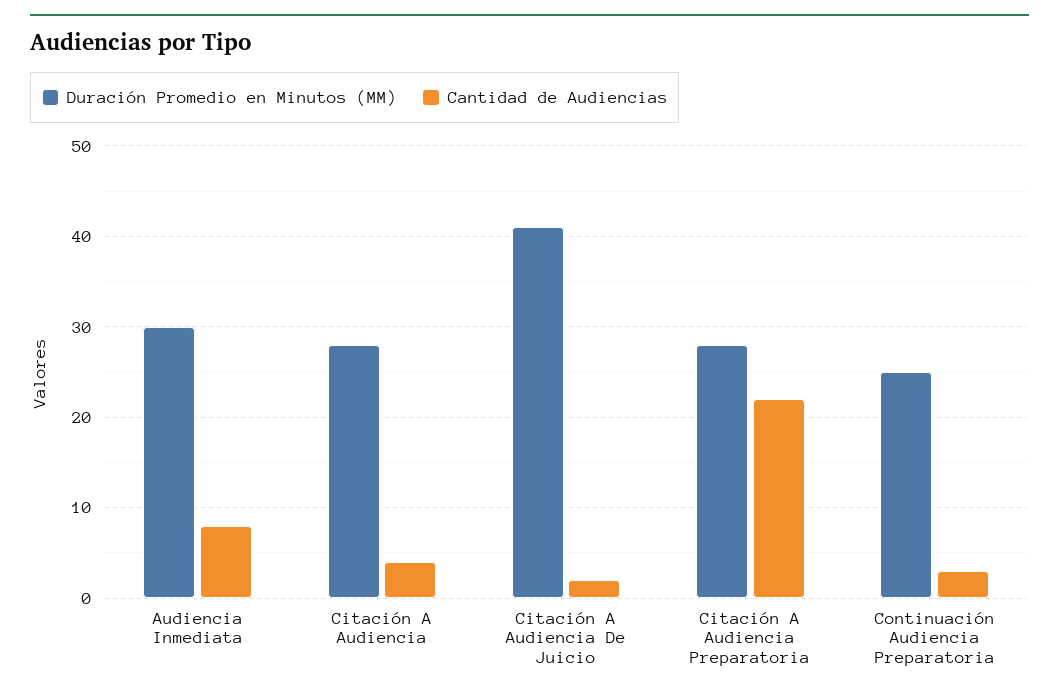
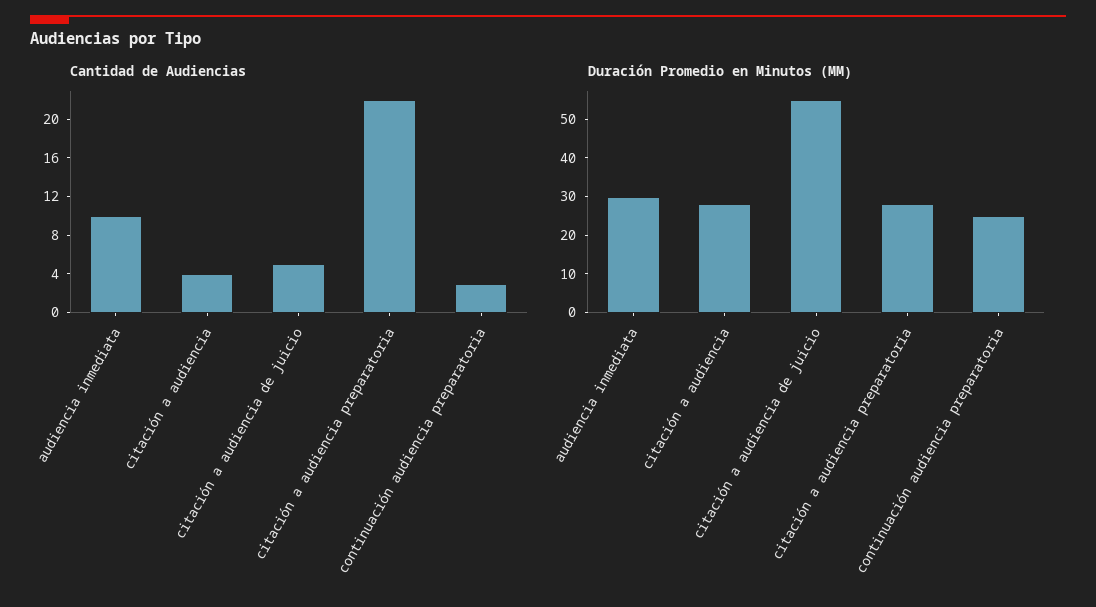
  {
    "Duración Promedio en Minutos (MM)": {
      "Audiencia Inmediata": 30,
      "Citación A Audiencia": 28,
-     "Citación A Audiencia De Juicio": 41,
+     "Citación A Audiencia De Juicio": 55,
      "Citación A Audiencia Preparatoria": 28,
      "Continuación Audiencia Preparatoria": 25
    },
    "Cantidad de Audiencias": {
-     "Audiencia Inmediata": 8,
+     "Audiencia Inmediata": 10,
      "Citación A Audiencia": 4,
-     "Citación A Audiencia De Juicio": 2,
+     "Citación A Audiencia De Juicio": 5,
      "Citación A Audiencia Preparatoria": 22,
      "Continuación Audiencia Preparatoria": 3
    }
  }

